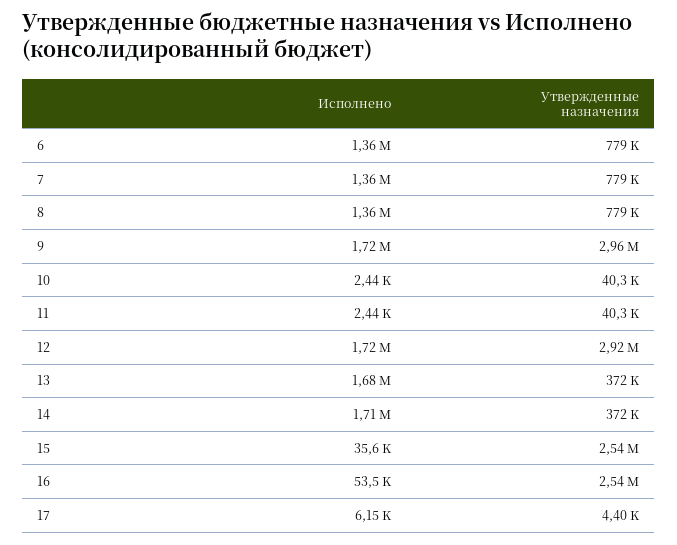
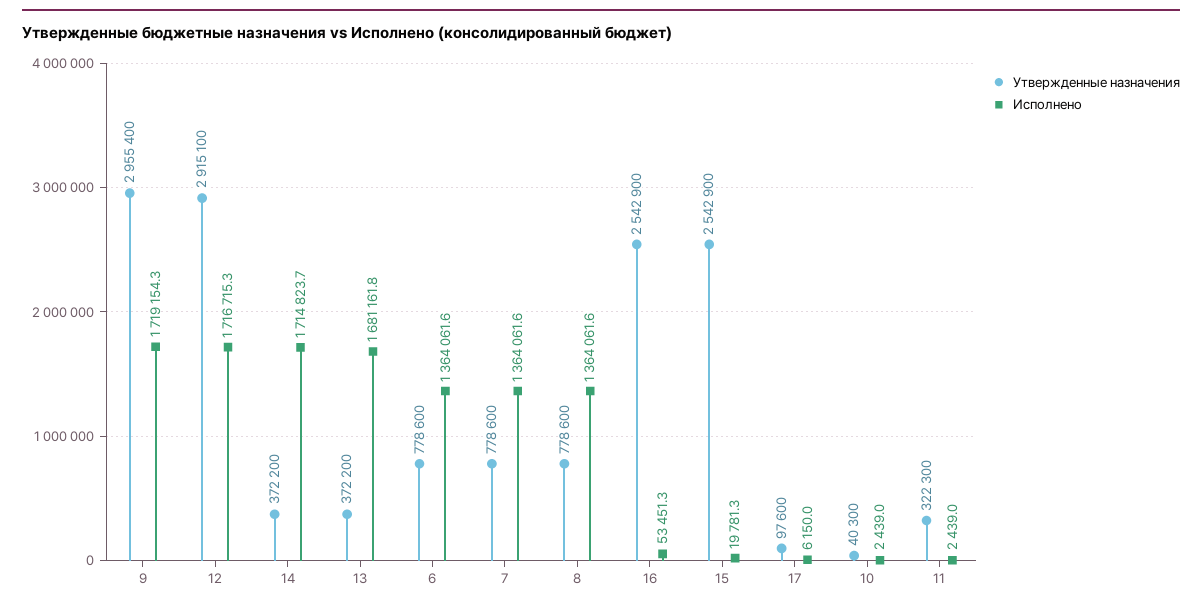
  {
    "Исполнено": {
      "6": 1364061.6,
      "7": 1364061.6,
      "8": 1364061.6,
      "9": 1719154.3,
      "10": 2439,
      "11": 2439,
      "12": 1716715.3,
      "13": 1681161.8,
      "14": 1714823.7,
-     "15": 35600,
+     "15": 19781.3,
      "16": 53451.3,
      "17": 6150
    },
    "Утвержденные назначения": {
      "6": 778600,
      "7": 778600,
      "8": 778600,
      "9": 2955400,
      "10": 40300,
-     "11": 40300,
+     "11": 322300,
      "12": 2915100,
      "13": 372200,
      "14": 372200,
      "15": 2542900,
      "16": 2542900,
-     "17": 4400
+     "17": 97600
    }
  }

